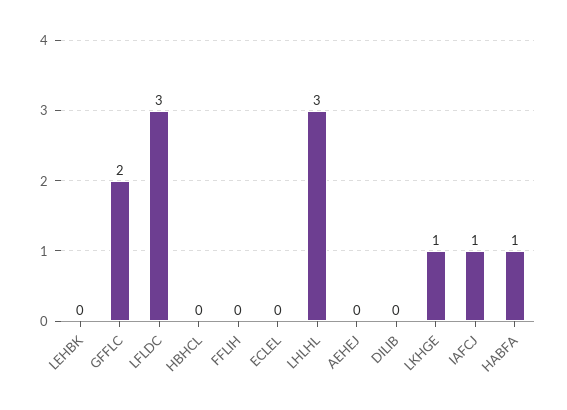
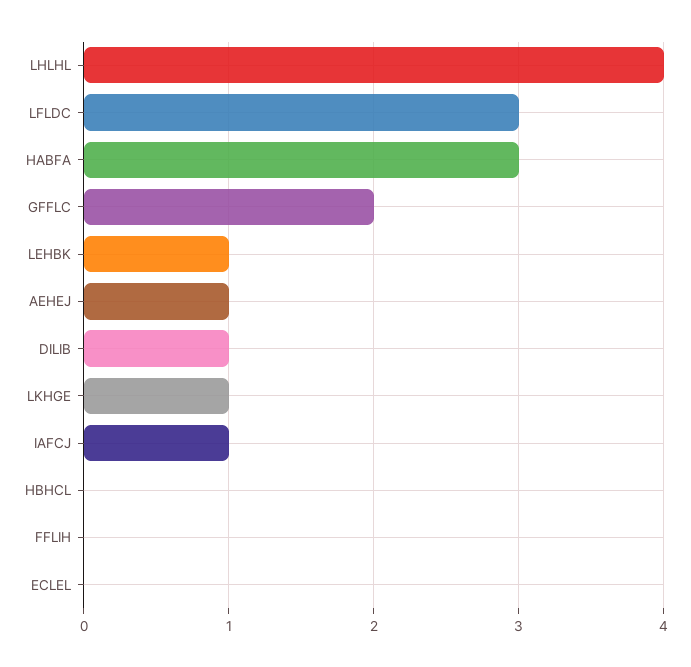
  {
-   "LEHBK": 0,
+   "LEHBK": 1,
    "GFFLC": 2,
    "LFLDC": 3,
    "HBHCL": 0,
    "FFLIH": 0,
    "ECLEL": 0,
-   "LHLHL": 3,
+   "LHLHL": 4,
-   "AEHEJ": 0,
+   "AEHEJ": 1,
-   "DILIB": 0,
+   "DILIB": 1,
    "LKHGE": 1,
    "IAFCJ": 1,
-   "HABFA": 1
+   "HABFA": 3
  }

